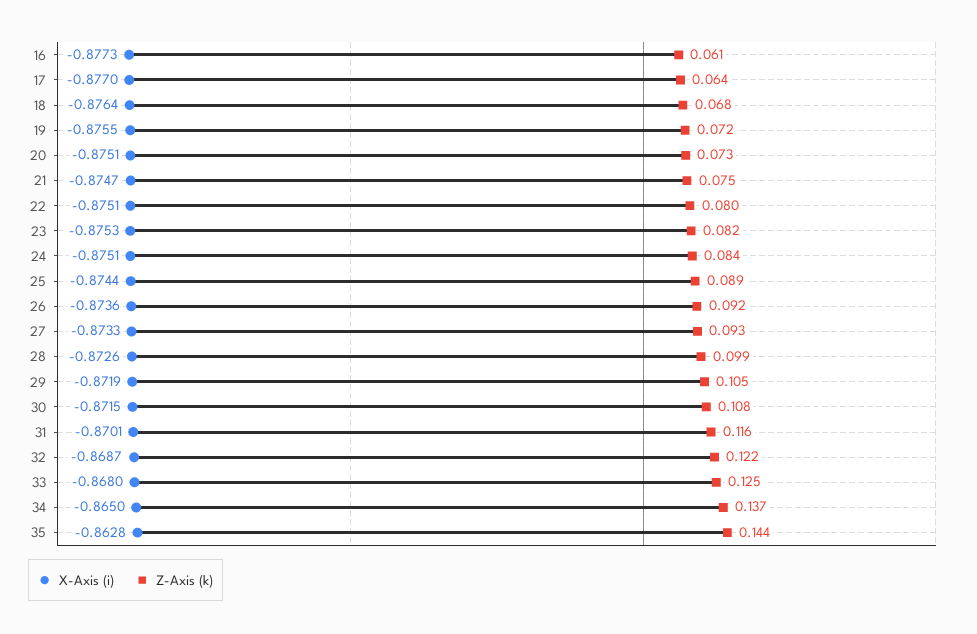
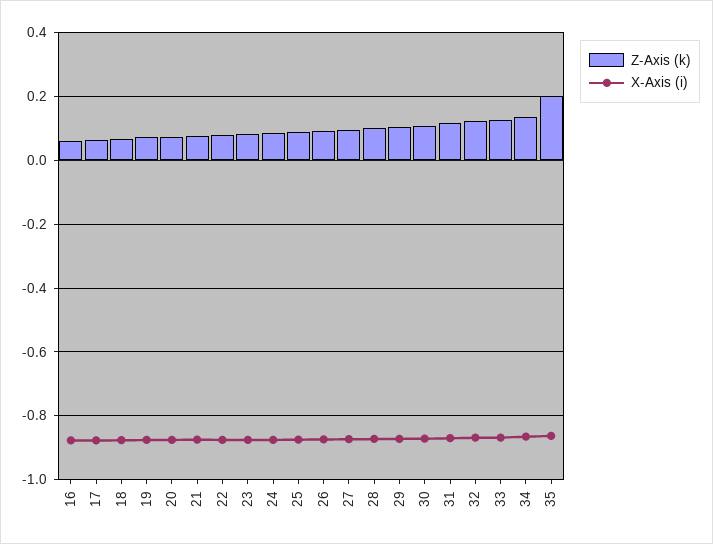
  {
    "X-Axis (i)": {
      "16": -0.8773,
      "17": -0.877,
      "18": -0.8764,
      "19": -0.8755,
      "20": -0.8751,
      "21": -0.8747,
      "22": -0.8751,
      "23": -0.8753,
      "24": -0.8751,
      "25": -0.8744,
      "26": -0.8736,
      "27": -0.8733,
      "28": -0.8726,
      "29": -0.8719,
      "30": -0.8715,
      "31": -0.8701,
      "32": -0.8687,
      "33": -0.868,
      "34": -0.865,
      "35": -0.8628
    },
    "Z-Axis (k)": {
      "16": 0.061,
      "17": 0.064,
      "18": 0.068,
      "19": 0.072,
      "20": 0.073,
      "21": 0.075,
      "22": 0.08,
      "23": 0.082,
      "24": 0.084,
      "25": 0.089,
      "26": 0.092,
      "27": 0.093,
      "28": 0.099,
      "29": 0.105,
      "30": 0.108,
      "31": 0.116,
      "32": 0.122,
      "33": 0.125,
      "34": 0.137,
-     "35": 0.144
+     "35": 0.2
    }
  }

